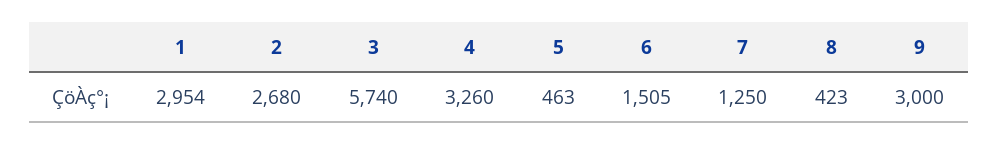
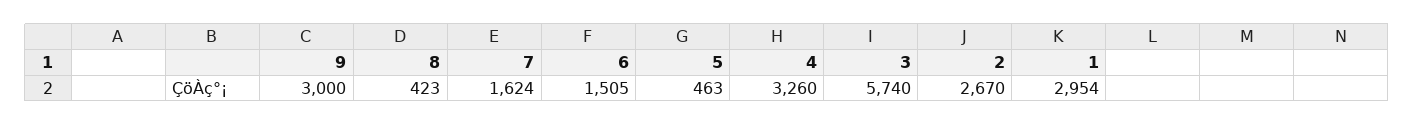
  {
    "1": 2954,
-   "2": 2680,
+   "2": 2670,
    "3": 5740,
    "4": 3260,
    "5": 463,
    "6": 1505,
-   "7": 1250,
+   "7": 1624,
    "8": 423,
    "9": 3000
  }

